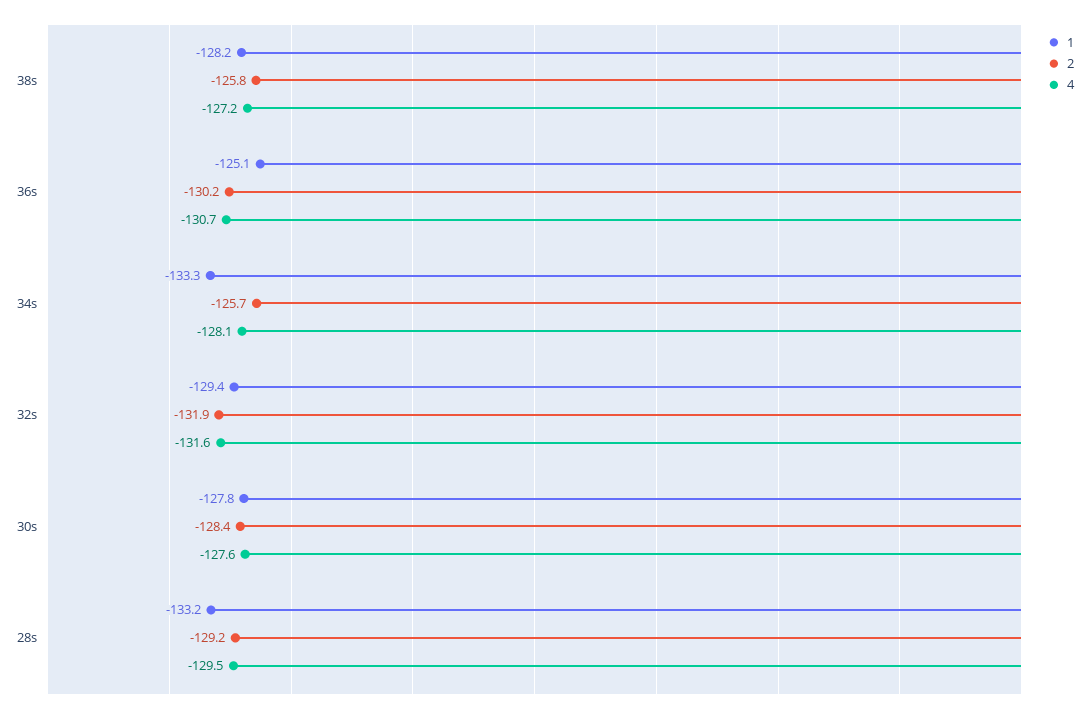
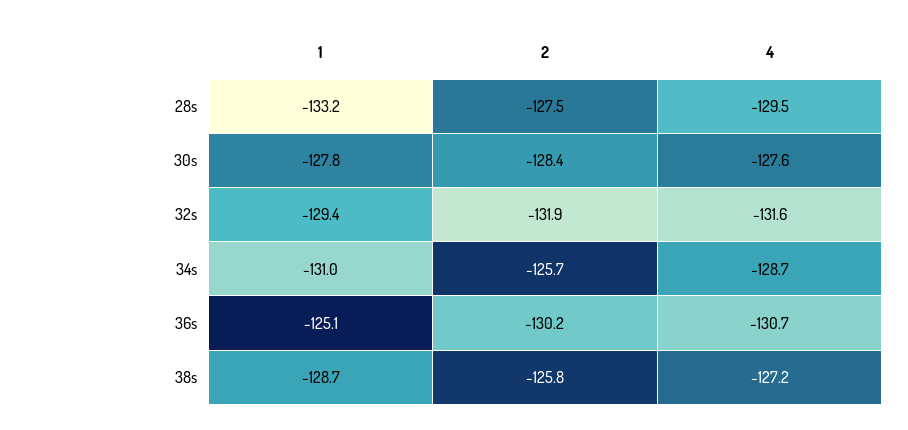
  {
    "1": {
-     "38s": -128.2,
+     "38s": -128.7,
      "36s": -125.1,
-     "34s": -133.3,
+     "34s": -131,
      "32s": -129.4,
      "30s": -127.8,
      "28s": -133.2
    },
    "2": {
      "38s": -125.8,
      "36s": -130.2,
      "34s": -125.7,
      "32s": -131.9,
      "30s": -128.4,
-     "28s": -129.2
+     "28s": -127.5
    },
    "4": {
      "38s": -127.2,
      "36s": -130.7,
-     "34s": -128.1,
+     "34s": -128.7,
      "32s": -131.6,
      "30s": -127.6,
      "28s": -129.5
    }
  }

